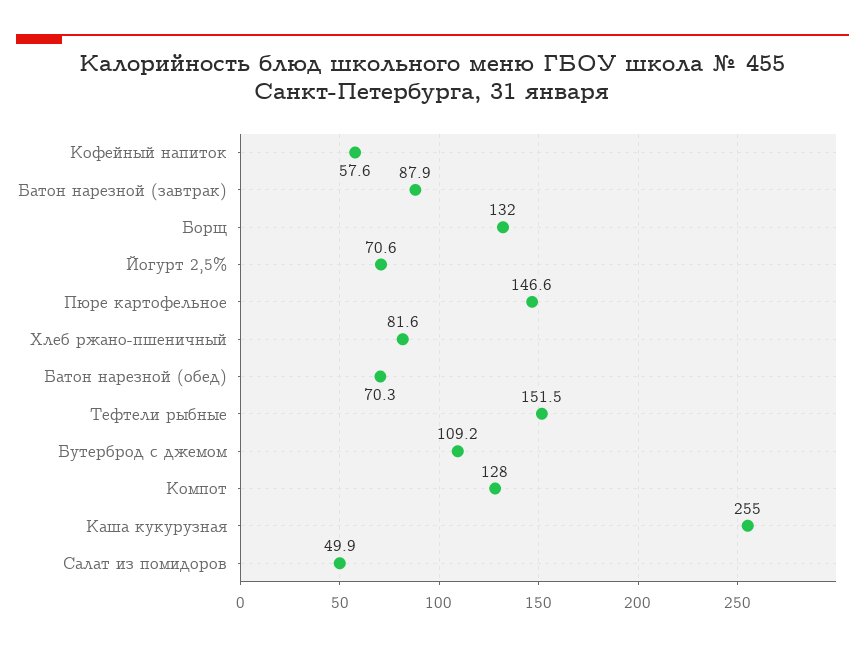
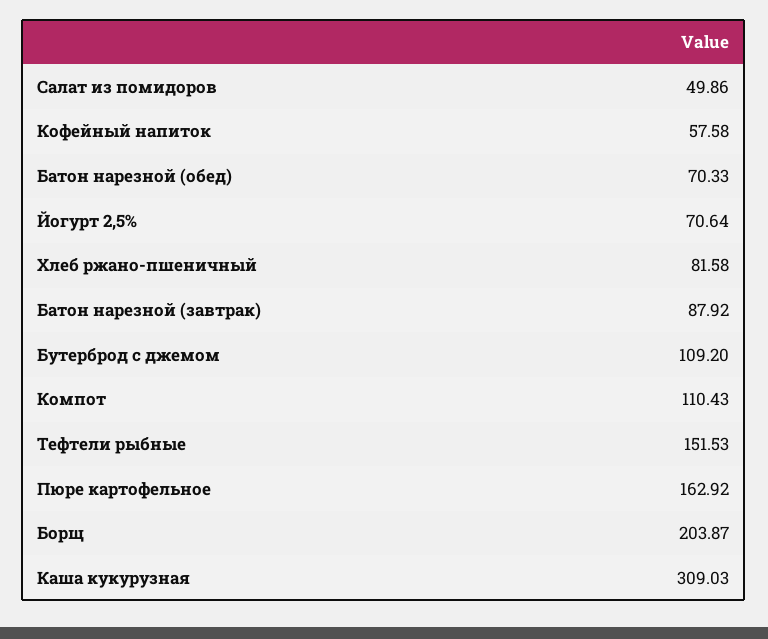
  {
    "Кофейный напиток": 57.58,
    "Батон нарезной (завтрак)": 87.92,
-   "Борщ": 132,
+   "Борщ": 203.87,
    "Йогурт 2,5%": 70.64,
-   "Пюре картофельное": 146.6,
+   "Пюре картофельное": 162.92,
    "Хлеб ржано-пшеничный": 81.58,
    "Батон нарезной (обед)": 70.33,
    "Тефтели рыбные": 151.53,
    "Бутерброд с джемом": 109.2,
-   "Компот": 128,
+   "Компот": 110.43,
-   "Каша кукурузная": 255,
+   "Каша кукурузная": 309.03,
    "Салат из помидоров": 49.86
  }

